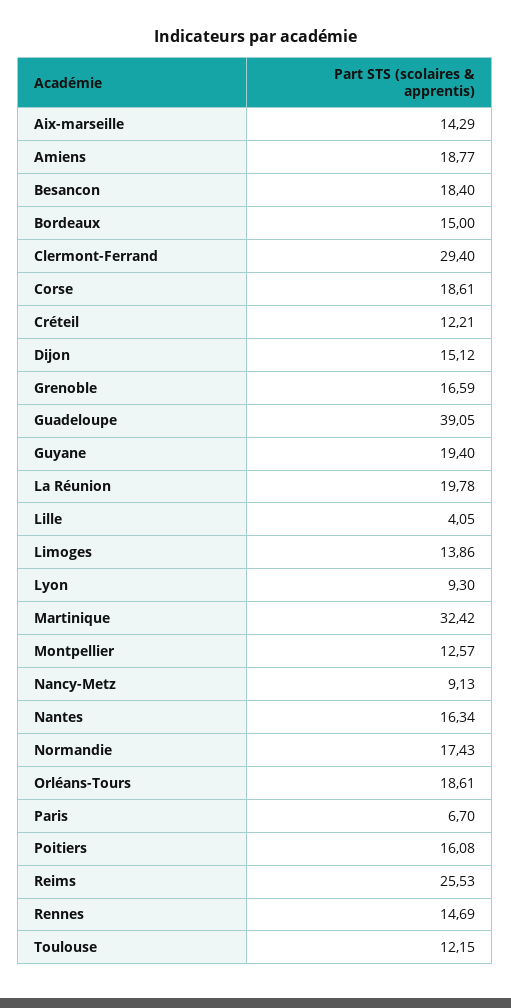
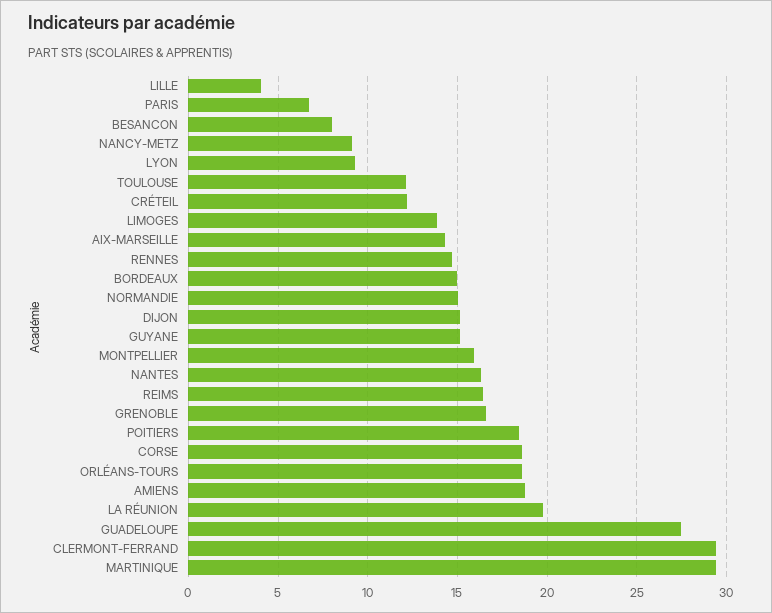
  {
    "Aix-marseille": 14.29,
    "Amiens": 18.77,
-   "Besancon": 18.4,
+   "Besancon": 8,
    "Bordeaux": 15,
    "Clermont-Ferrand": 29.4,
    "Corse": 18.61,
    "Créteil": 12.21,
    "Dijon": 15.12,
    "Grenoble": 16.59,
-   "Guadeloupe": 39.05,
+   "Guadeloupe": 27.5,
-   "Guyane": 19.4,
+   "Guyane": 15,
    "La Réunion": 19.78,
    "Lille": 4.05,
    "Limoges": 13.86,
    "Lyon": 9.3,
-   "Martinique": 32.42,
+   "Martinique": 29.5,
-   "Montpellier": 12.57,
+   "Montpellier": 16,
    "Nancy-Metz": 9.13,
    "Nantes": 16.34,
-   "Normandie": 17.43,
+   "Normandie": 15,
    "Orléans-Tours": 18.61,
    "Paris": 6.7,
-   "Poitiers": 16.08,
+   "Poitiers": 18.5,
-   "Reims": 25.53,
+   "Reims": 16.5,
    "Rennes": 14.69,
    "Toulouse": 12.15
  }

